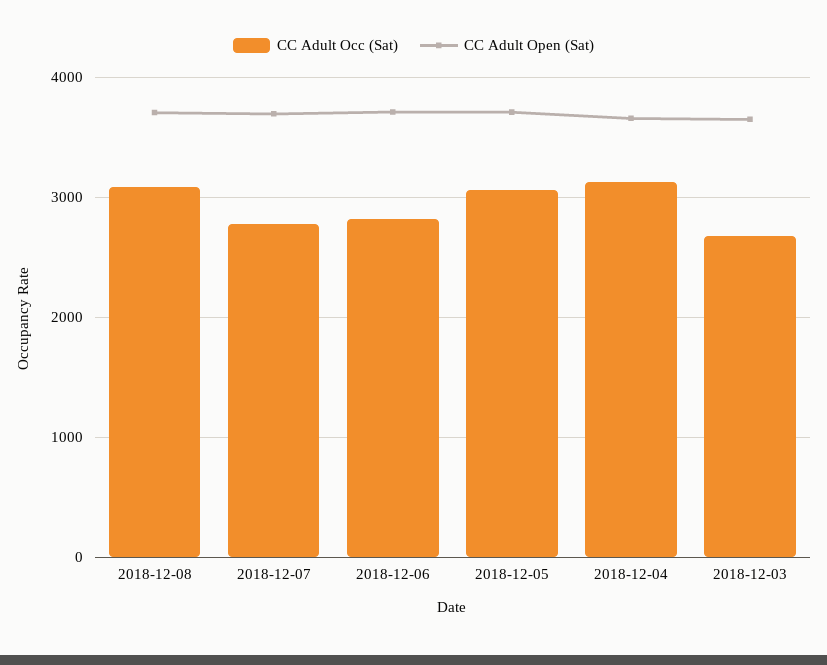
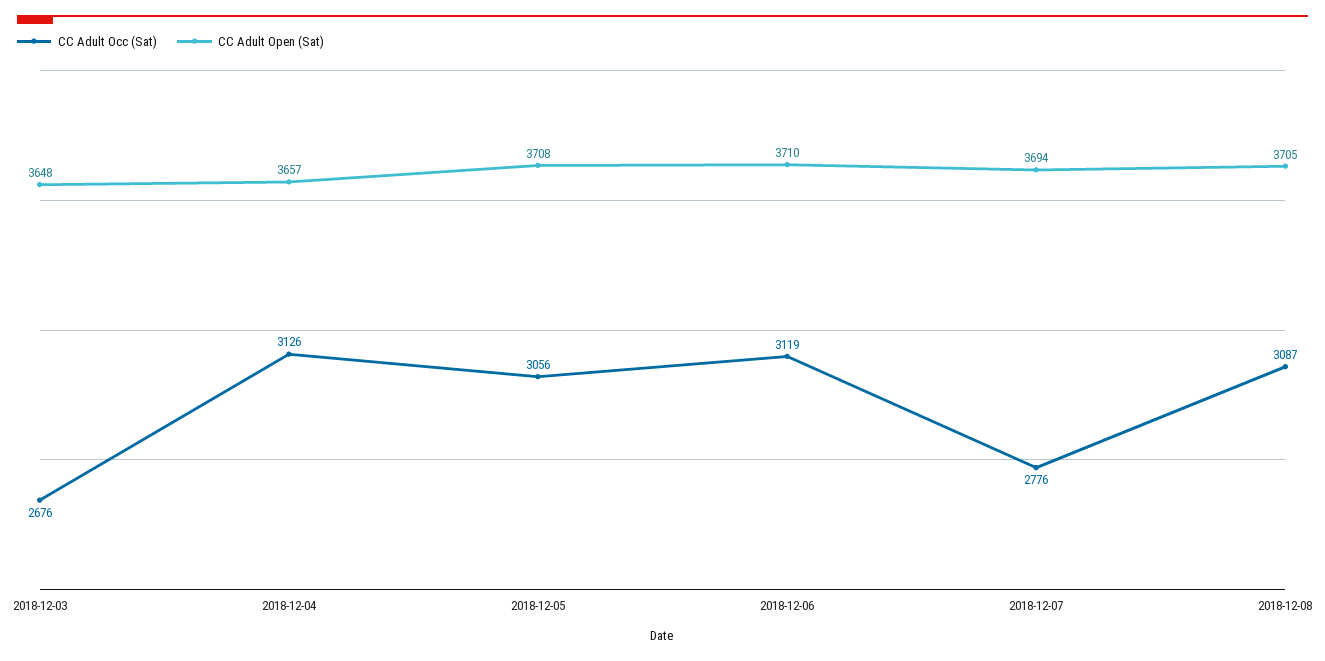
  {
    "CC Adult Occ (Sat)": {
      "2018-12-08": 3087,
      "2018-12-07": 2776,
-     "2018-12-06": 2800,
+     "2018-12-06": 3119,
      "2018-12-05": 3056,
      "2018-12-04": 3126,
      "2018-12-03": 2676
    },
    "CC Adult Open (Sat)": {
      "2018-12-08": 3705,
      "2018-12-07": 3694,
      "2018-12-06": 3710,
      "2018-12-05": 3708,
      "2018-12-04": 3657,
      "2018-12-03": 3648
    }
  }

